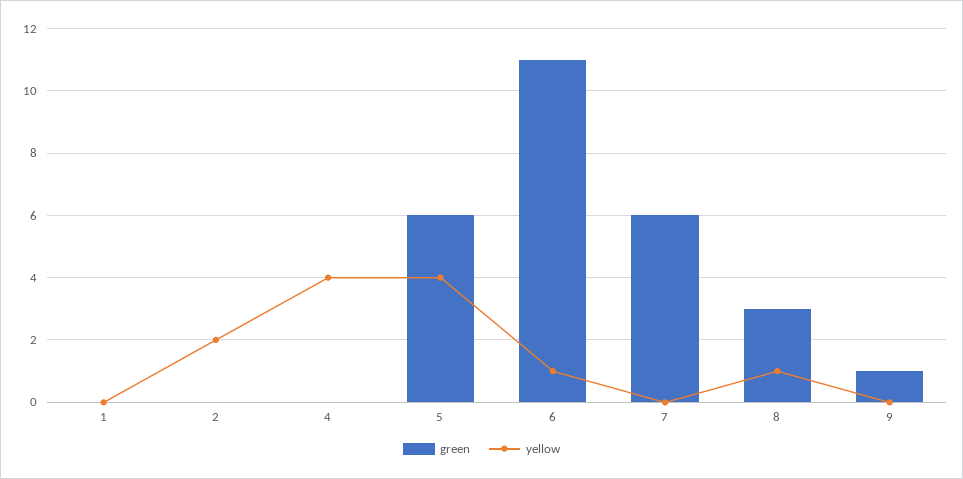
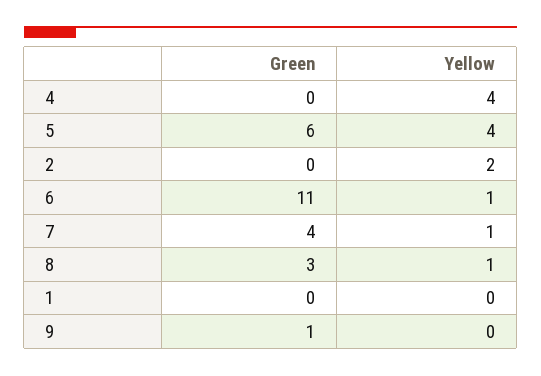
  {
    "green": {
      "1": 0,
      "2": 0,
      "4": 0,
      "5": 6,
      "6": 11,
-     "7": 6,
+     "7": 4,
      "8": 3,
      "9": 1
    },
    "yellow": {
      "1": 0,
      "2": 2,
      "4": 4,
      "5": 4,
      "6": 1,
-     "7": 0,
+     "7": 1,
      "8": 1,
      "9": 0
    }
  }

